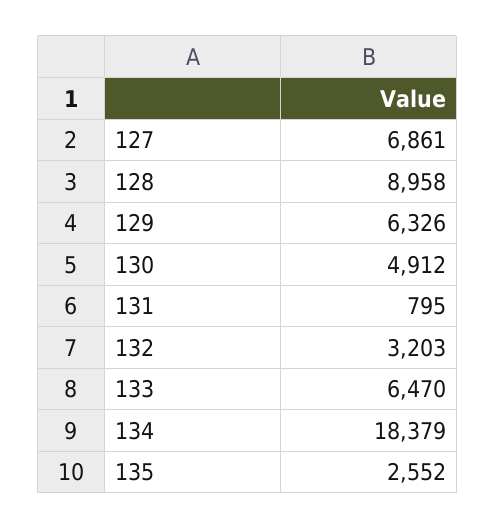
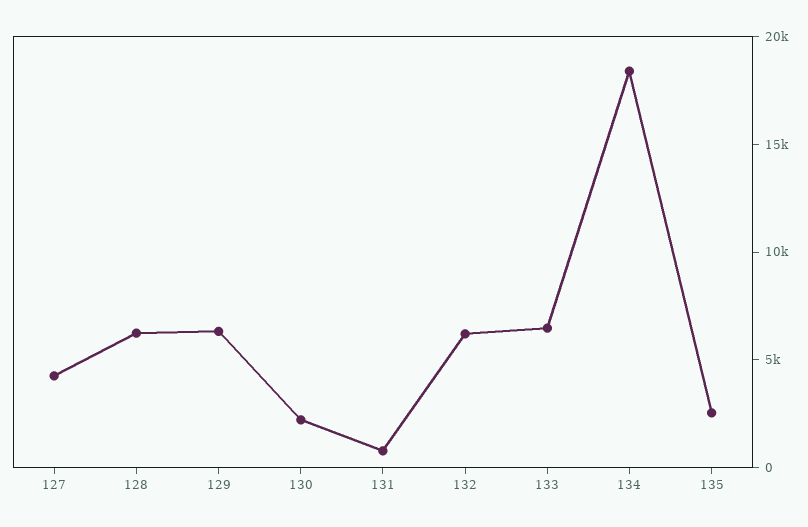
  {
-   "127": 6861,
+   "127": 4000,
-   "128": 8958,
+   "128": 6000,
    "129": 6326,
-   "130": 4912,
+   "130": 2000,
    "131": 795,
-   "132": 3203,
+   "132": 6000,
    "133": 6470,
    "134": 18379,
    "135": 2552
  }

